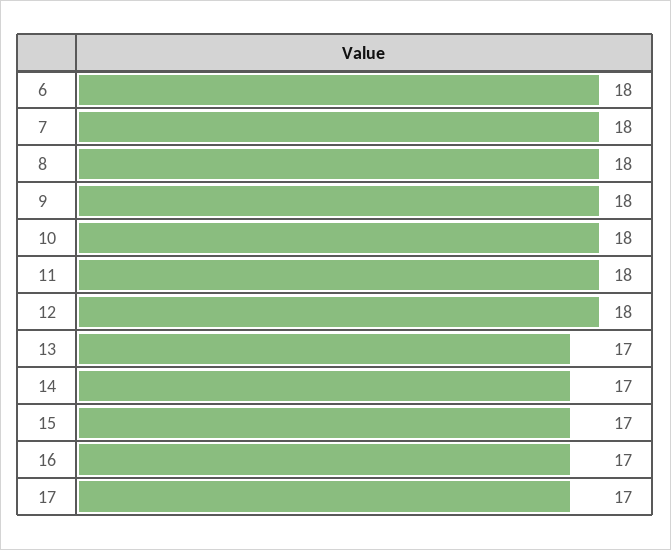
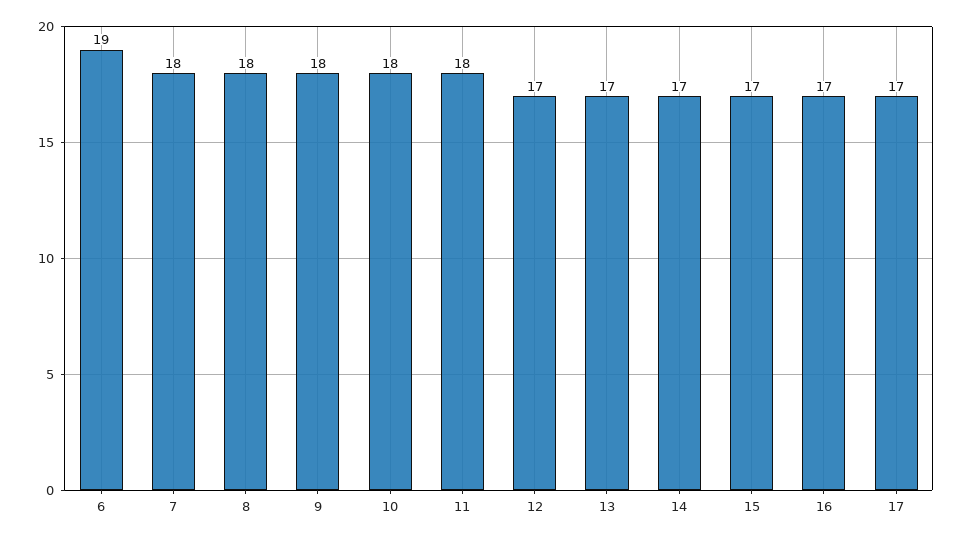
  {
-   "6": 18,
+   "6": 19,
    "7": 18,
    "8": 18,
    "9": 18,
    "10": 18,
    "11": 18,
-   "12": 18,
+   "12": 17,
    "13": 17,
    "14": 17,
    "15": 17,
    "16": 17,
    "17": 17
  }

